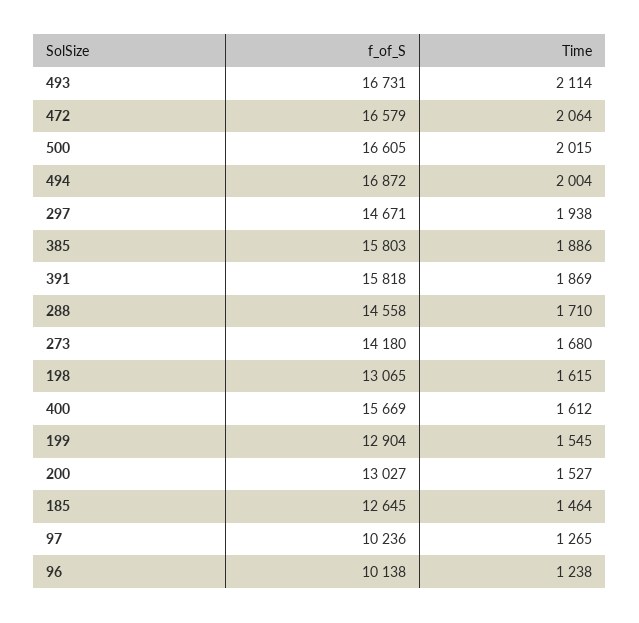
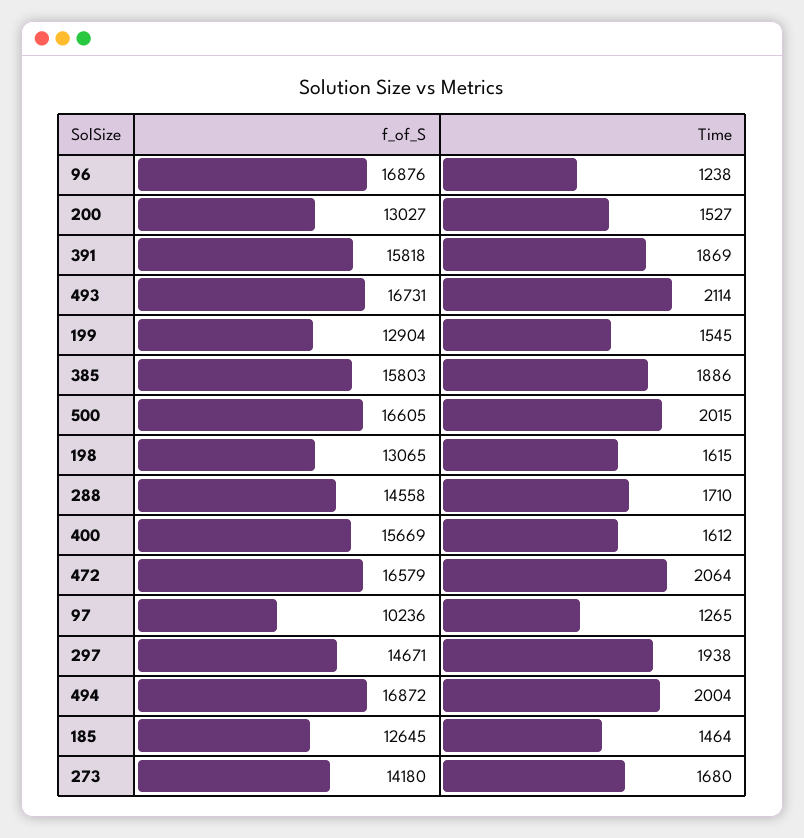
  {
    "f_of_S": {
      "493": 16731,
      "472": 16579,
      "500": 16605,
      "494": 16872,
      "297": 14671,
      "385": 15803,
      "391": 15818,
      "288": 14558,
      "273": 14180,
      "198": 13065,
      "400": 15669,
      "199": 12904,
      "200": 13027,
      "185": 12645,
      "97": 10236,
-     "96": 10138
+     "96": 16876
    },
    "Time": {
      "493": 2114,
      "472": 2064,
      "500": 2015,
      "494": 2004,
      "297": 1938,
      "385": 1886,
      "391": 1869,
      "288": 1710,
      "273": 1680,
      "198": 1615,
      "400": 1612,
      "199": 1545,
      "200": 1527,
      "185": 1464,
      "97": 1265,
      "96": 1238
    }
  }

